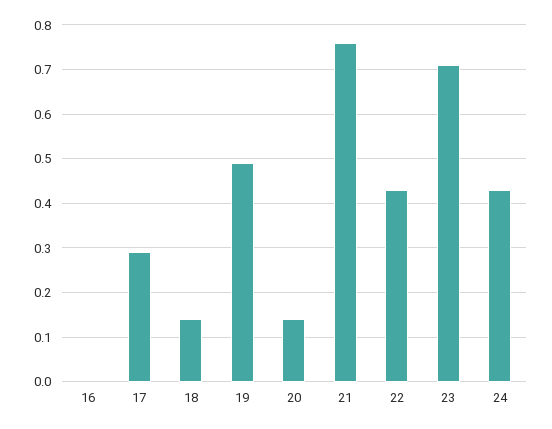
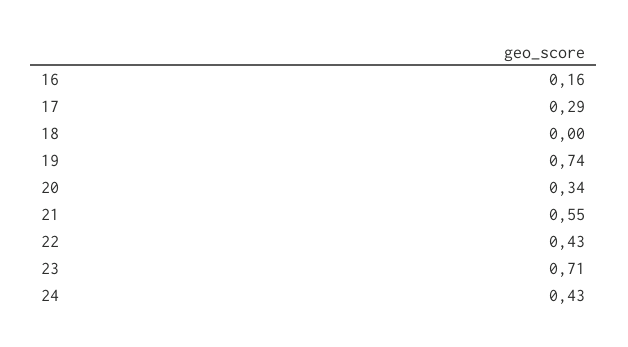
  {
-   "16": 0,
+   "16": 0.16,
    "17": 0.29,
-   "18": 0.15,
+   "18": 0,
-   "19": 0.5,
+   "19": 0.74,
-   "20": 0.15,
+   "20": 0.34,
-   "21": 0.75,
+   "21": 0.55,
    "22": 0.43,
    "23": 0.71,
    "24": 0.43
  }

